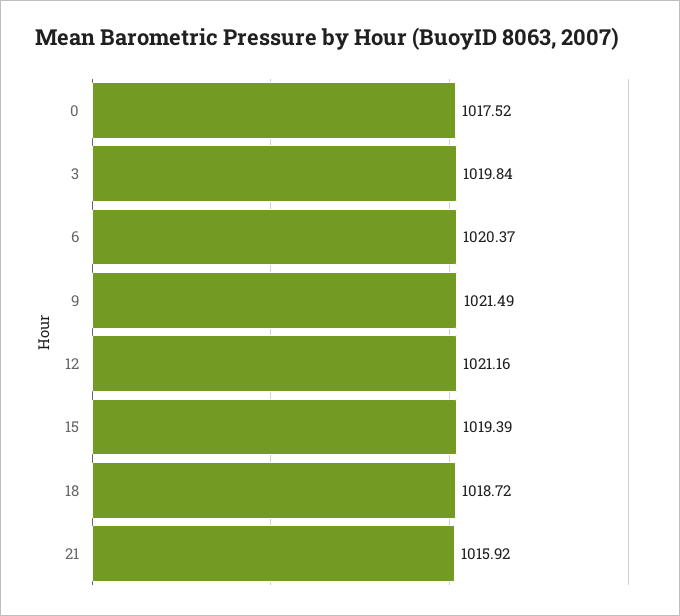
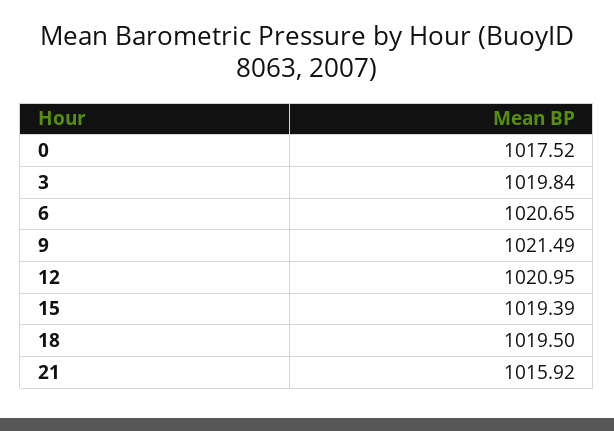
  {
    "0": 1017.52,
    "3": 1019.84,
-   "6": 1020.37,
+   "6": 1020.65,
    "9": 1021.49,
-   "12": 1021.16,
+   "12": 1020.95,
    "15": 1019.39,
-   "18": 1018.72,
+   "18": 1019.5,
    "21": 1015.92
  }

